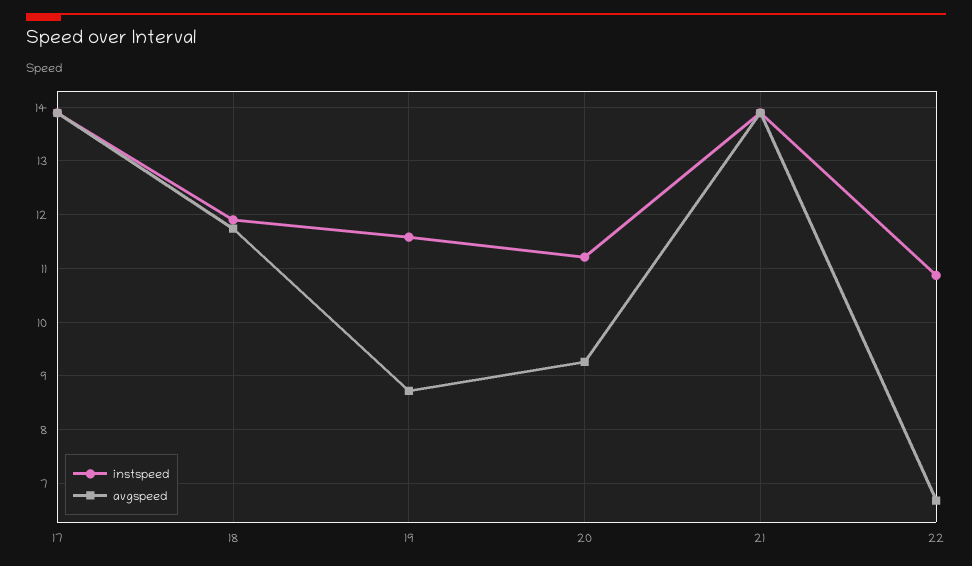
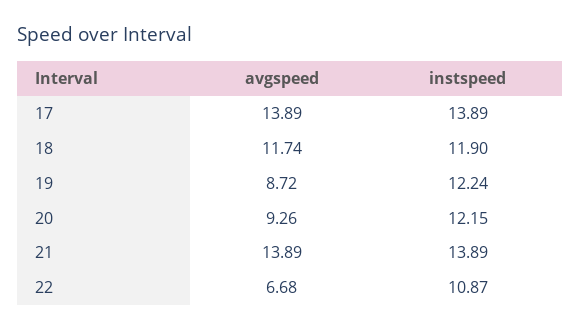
  {
    "instspeed": {
      "17": 13.89,
      "18": 11.9,
-     "19": 11.6,
+     "19": 12.24,
-     "20": 11.2,
+     "20": 12.15,
      "21": 13.89,
      "22": 10.87
    },
    "avgspeed": {
      "17": 13.89,
      "18": 11.74,
      "19": 8.72,
      "20": 9.26,
      "21": 13.89,
      "22": 6.68
    }
  }

